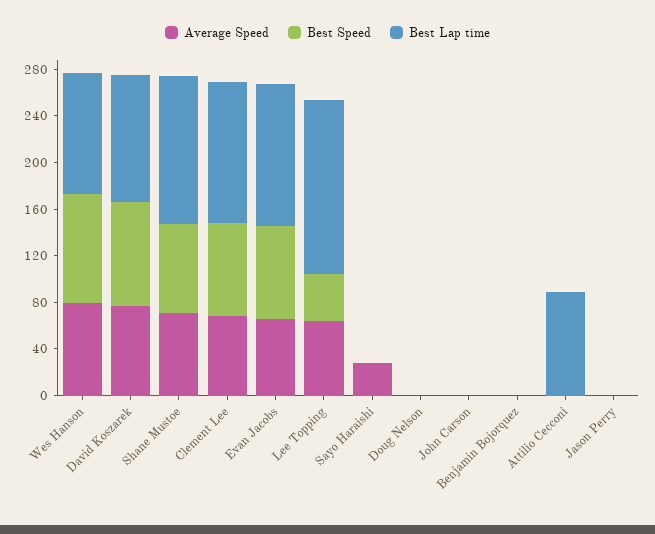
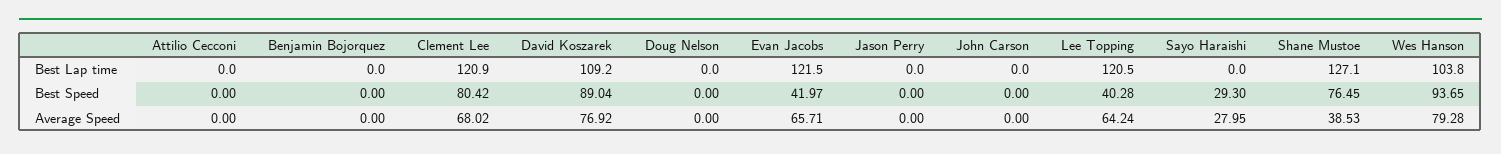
  {
    "Average Speed": {
      "Wes Hanson": 79.28,
      "David Koszarek": 76.92,
-     "Shane Mustoe": 70,
+     "Shane Mustoe": 38.53,
      "Clement Lee": 68.02,
      "Evan Jacobs": 65.71,
      "Lee Topping": 64.24,
      "Sayo Haraishi": 27.95,
      "Doug Nelson": 0,
      "John Carson": 0,
      "Benjamin Bojorquez": 0,
      "Attilio Cecconi": 0,
      "Jason Perry": 0
    },
    "Best Speed": {
      "Wes Hanson": 93.65,
      "David Koszarek": 89.04,
      "Shane Mustoe": 76.45,
      "Clement Lee": 80.42,
-     "Evan Jacobs": 80,
+     "Evan Jacobs": 41.97,
      "Lee Topping": 40.28,
-     "Sayo Haraishi": 0,
+     "Sayo Haraishi": 29.3,
      "Doug Nelson": 0,
      "John Carson": 0,
      "Benjamin Bojorquez": 0,
      "Attilio Cecconi": 0,
      "Jason Perry": 0
    },
    "Best Lap time": {
      "Wes Hanson": 103.8,
      "David Koszarek": 109.2,
      "Shane Mustoe": 127.1,
      "Clement Lee": 120.9,
      "Evan Jacobs": 121.5,
-     "Lee Topping": 150,
+     "Lee Topping": 120.5,
      "Sayo Haraishi": 0,
      "Doug Nelson": 0,
      "John Carson": 0,
      "Benjamin Bojorquez": 0,
-     "Attilio Cecconi": 90,
+     "Attilio Cecconi": 0,
      "Jason Perry": 0
    }
  }

